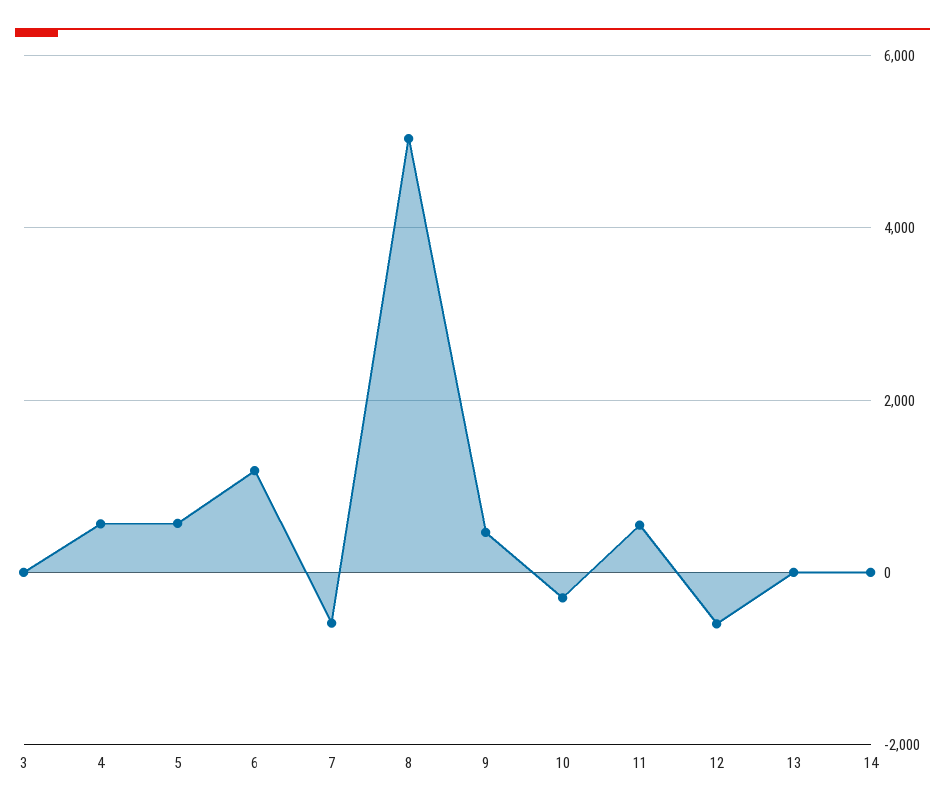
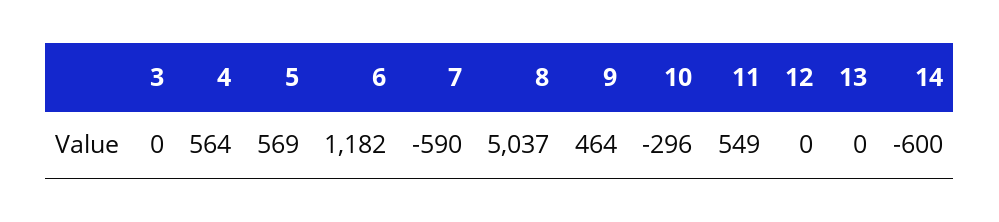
  {
    "3": 0,
    "4": 564,
    "5": 569,
    "6": 1182,
    "7": -590,
    "8": 5037,
    "9": 464,
    "10": -296,
    "11": 549,
-   "12": -600,
+   "12": 0,
    "13": 0,
-   "14": 0
+   "14": -600
  }

